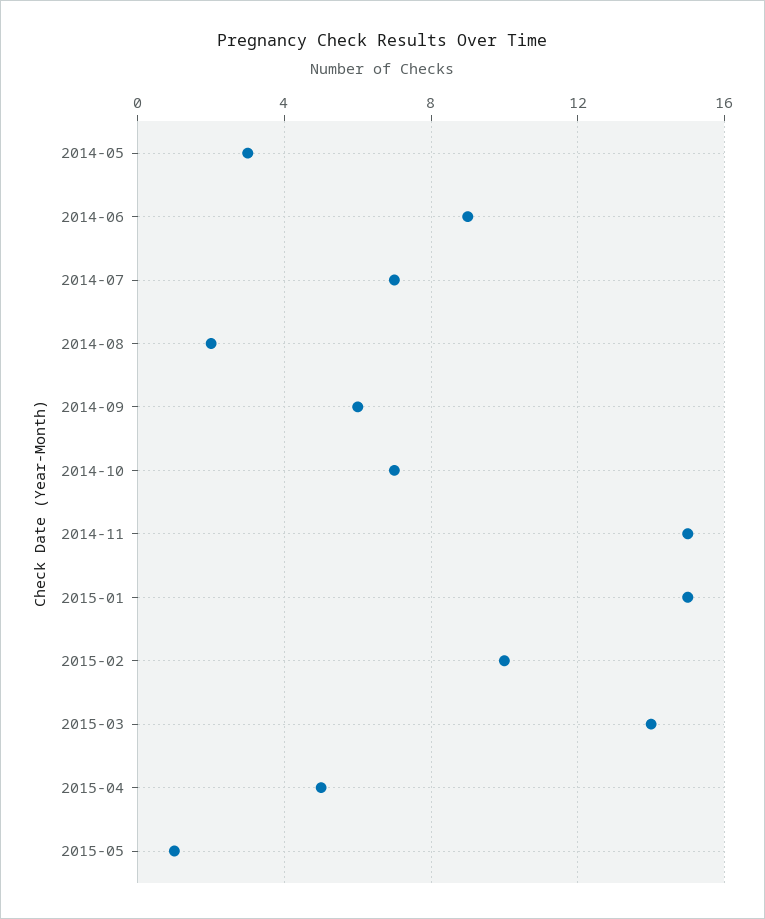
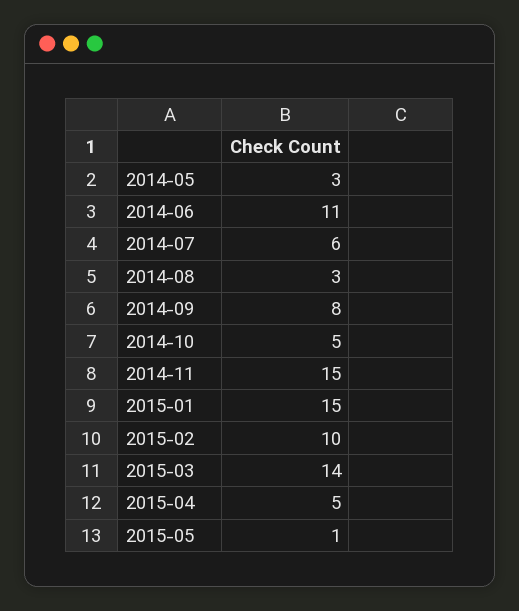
  {
    "2014-05": 3,
-   "2014-06": 9,
+   "2014-06": 11,
-   "2014-07": 7,
+   "2014-07": 6,
-   "2014-08": 2,
+   "2014-08": 3,
-   "2014-09": 6,
+   "2014-09": 8,
-   "2014-10": 7,
+   "2014-10": 5,
    "2014-11": 15,
    "2015-01": 15,
    "2015-02": 10,
    "2015-03": 14,
    "2015-04": 5,
    "2015-05": 1
  }

